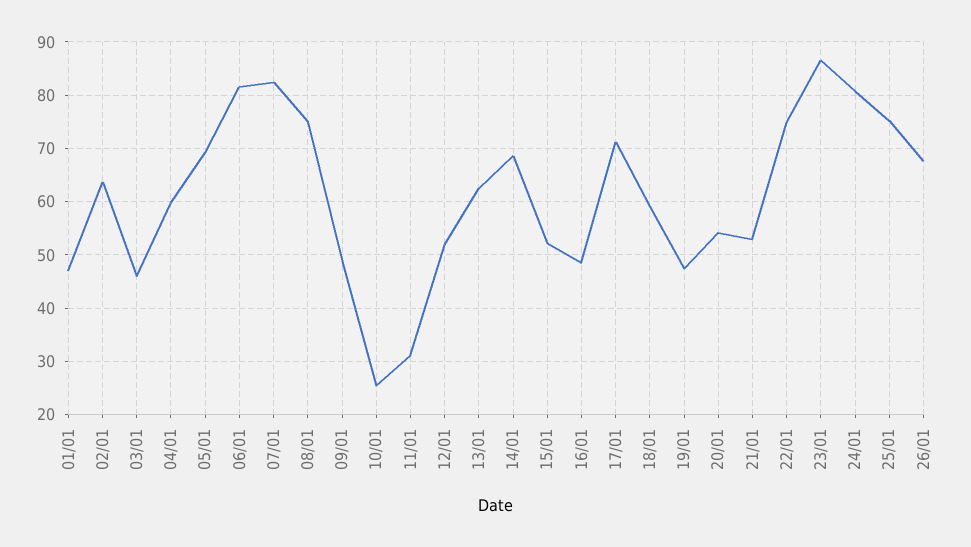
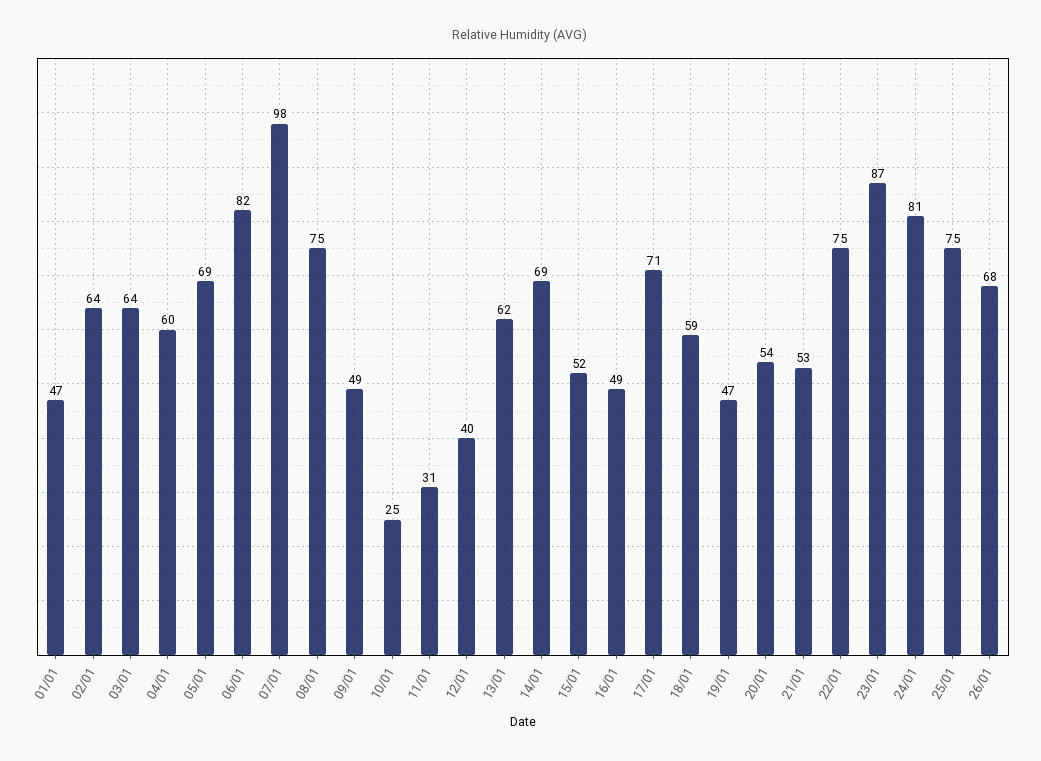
  {
    "01/01": 47,
    "02/01": 64,
-   "03/01": 46,
+   "03/01": 64,
    "04/01": 60,
    "05/01": 69,
    "06/01": 82,
-   "07/01": 82,
+   "07/01": 98,
    "08/01": 75,
    "09/01": 49,
    "10/01": 25,
    "11/01": 31,
-   "12/01": 52,
+   "12/01": 40,
    "13/01": 62,
    "14/01": 69,
    "15/01": 52,
    "16/01": 49,
    "17/01": 71,
    "18/01": 59,
    "19/01": 47,
    "20/01": 54,
    "21/01": 53,
    "22/01": 75,
    "23/01": 87,
    "24/01": 81,
    "25/01": 75,
    "26/01": 68
  }

